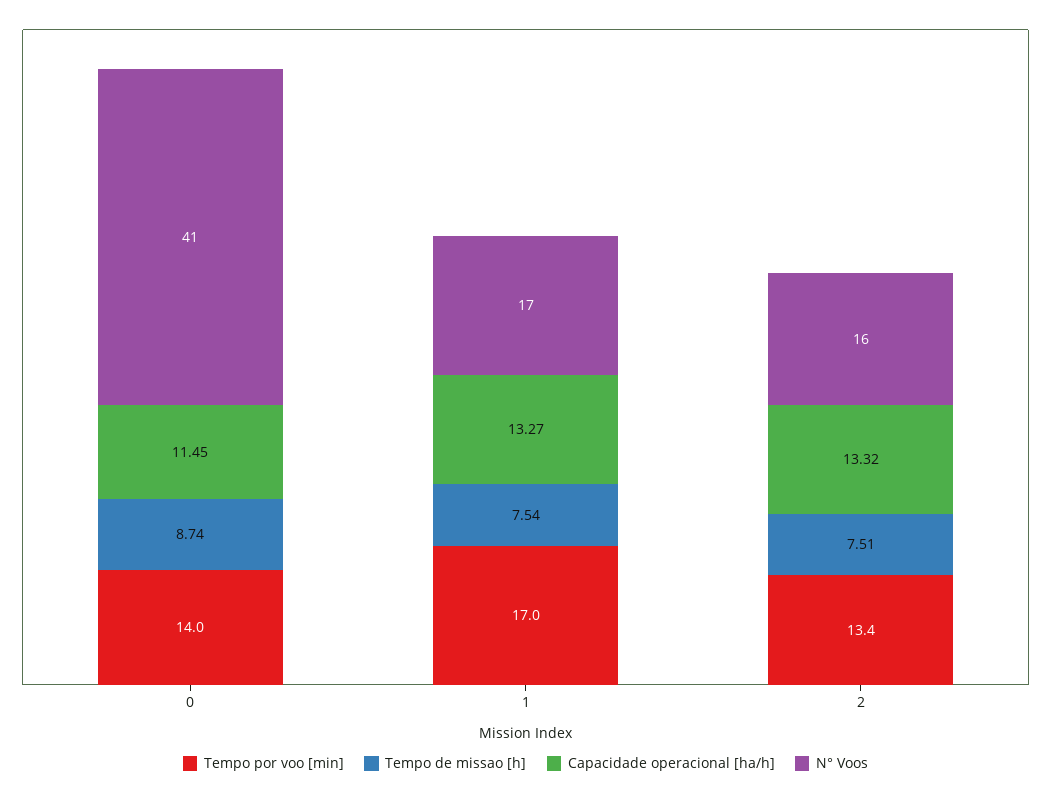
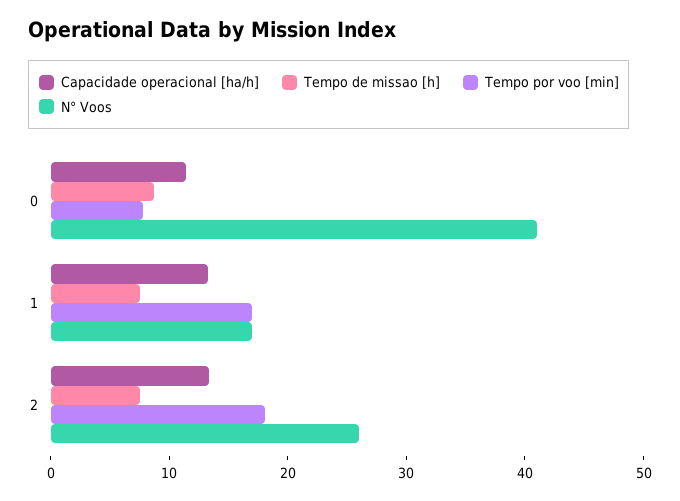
  {
    "Tempo por voo [min]": {
-     "0": 14,
+     "0": 8,
      "1": 17,
-     "2": 13.4
+     "2": 18
    },
    "Tempo de missao [h]": {
      "0": 8.74,
      "1": 7.54,
      "2": 7.51
    },
    "Capacidade operacional [ha/h]": {
      "0": 11.45,
      "1": 13.27,
      "2": 13.32
    },
    "N° Voos": {
      "0": 41,
      "1": 17,
-     "2": 16
+     "2": 26
    }
  }

